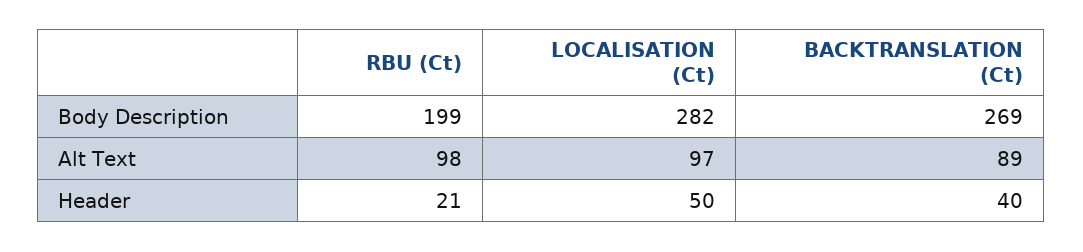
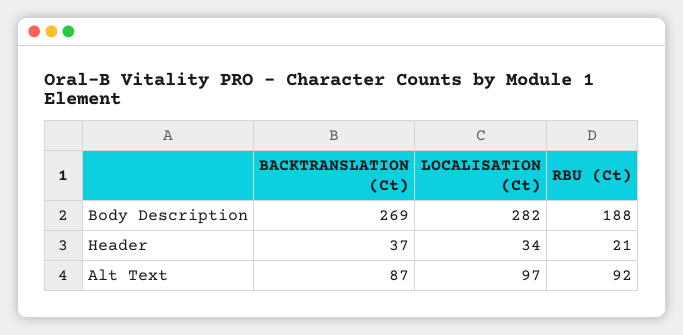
  {
    "RBU (Ct)": {
-     "Body Description": 199,
+     "Body Description": 188,
-     "Alt Text": 98,
+     "Alt Text": 92,
      "Header": 21
    },
    "LOCALISATION (Ct)": {
      "Body Description": 282,
      "Alt Text": 97,
-     "Header": 50
+     "Header": 34
    },
    "BACKTRANSLATION (Ct)": {
      "Body Description": 269,
-     "Alt Text": 89,
+     "Alt Text": 87,
-     "Header": 40
+     "Header": 37
    }
  }

